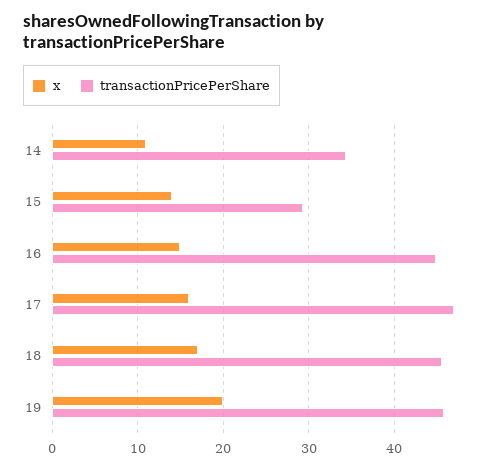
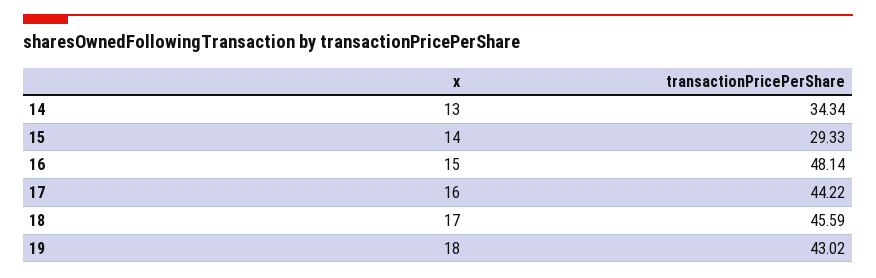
  {
    "x": {
-     "14": 11,
+     "14": 13,
      "15": 14,
      "16": 15,
      "17": 16,
      "18": 17,
-     "19": 20
+     "19": 18
    },
    "transactionPricePerShare": {
      "14": 34.34,
      "15": 29.33,
-     "16": 45,
+     "16": 48.14,
-     "17": 47,
+     "17": 44.22,
      "18": 45.59,
-     "19": 46
+     "19": 43.02
    }
  }

